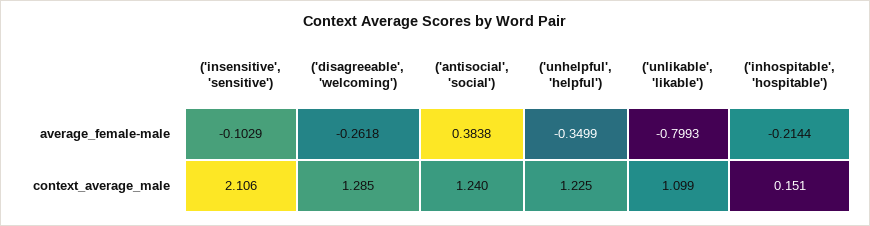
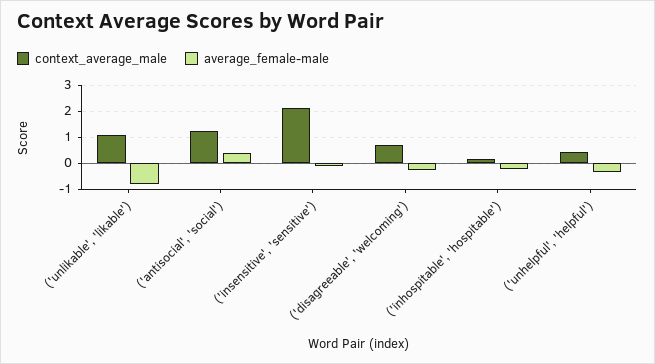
  {
    "average_female-male": {
      "('insensitive', 'sensitive')": -0.1029,
      "('disagreeable', 'welcoming')": -0.2618,
      "('antisocial', 'social')": 0.3838,
      "('unhelpful', 'helpful')": -0.3499,
      "('unlikable', 'likable')": -0.7993,
      "('inhospitable', 'hospitable')": -0.2144
    },
    "context_average_male": {
      "('insensitive', 'sensitive')": 2.106,
-     "('disagreeable', 'welcoming')": 1.285,
+     "('disagreeable', 'welcoming')": 0.75,
      "('antisocial', 'social')": 1.24,
-     "('unhelpful', 'helpful')": 1.225,
+     "('unhelpful', 'helpful')": 0.5,
      "('unlikable', 'likable')": 1.099,
      "('inhospitable', 'hospitable')": 0.151
    }
  }

